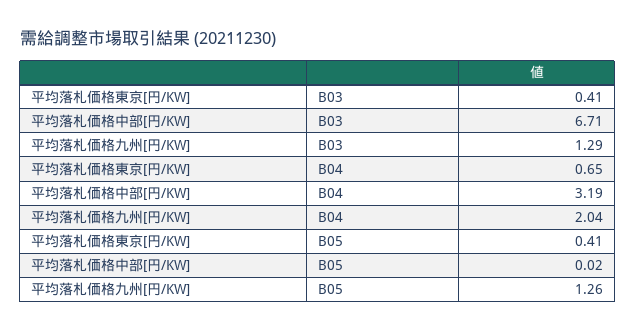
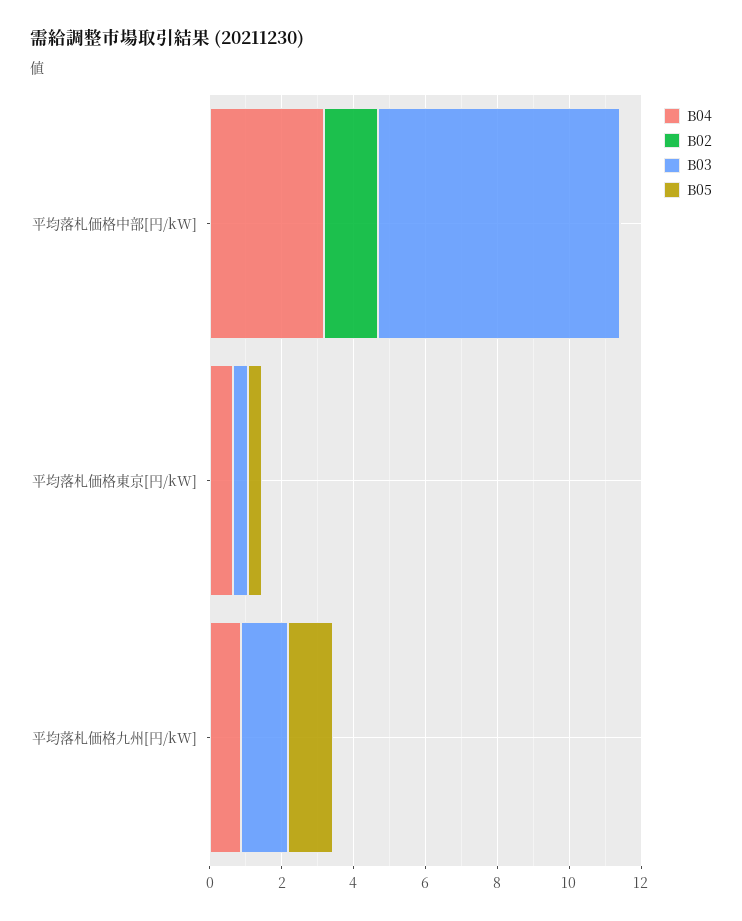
  {
    "B03": {
      "平均落札価格東京[円/KW]": 0.41,
      "平均落札価格中部[円/KW]": 6.71,
      "平均落札価格九州[円/KW]": 1.29
    },
    "B04": {
      "平均落札価格東京[円/KW]": 0.65,
      "平均落札価格中部[円/KW]": 3.19,
-     "平均落札価格九州[円/KW]": 2.04
+     "平均落札価格九州[円/KW]": 1
    },
    "B05": {
      "平均落札価格東京[円/KW]": 0.41,
      "平均落札価格中部[円/KW]": 0.02,
      "平均落札価格九州[円/KW]": 1.26
-   }
+   },
+   "B02": {
+     "平均落札価格中部[円/KW]": 1.5,
+     "平均落札価格東京[円/KW]": 0,
+     "平均落札価格九州[円/KW]": 0
+   }
  }

